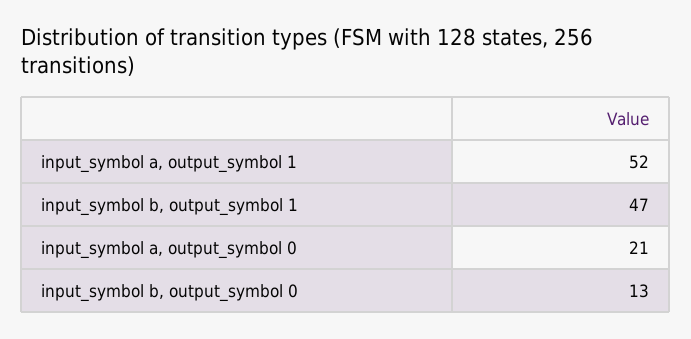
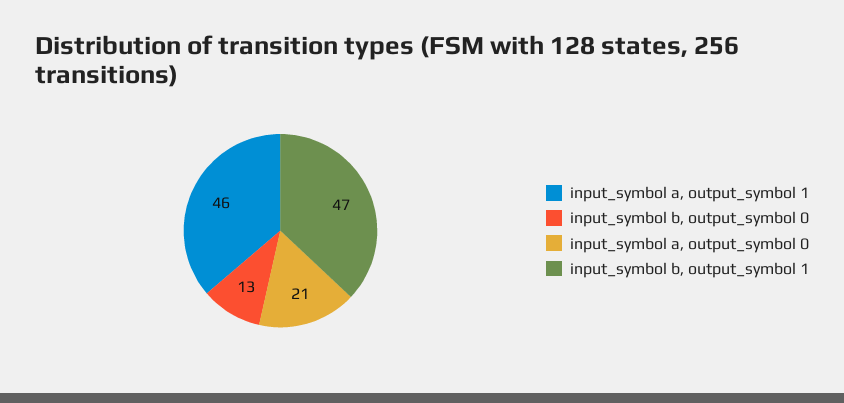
  {
-   "input_symbol a, output_symbol 1": 52,
+   "input_symbol a, output_symbol 1": 46,
    "input_symbol b, output_symbol 1": 47,
    "input_symbol a, output_symbol 0": 21,
    "input_symbol b, output_symbol 0": 13
  }

